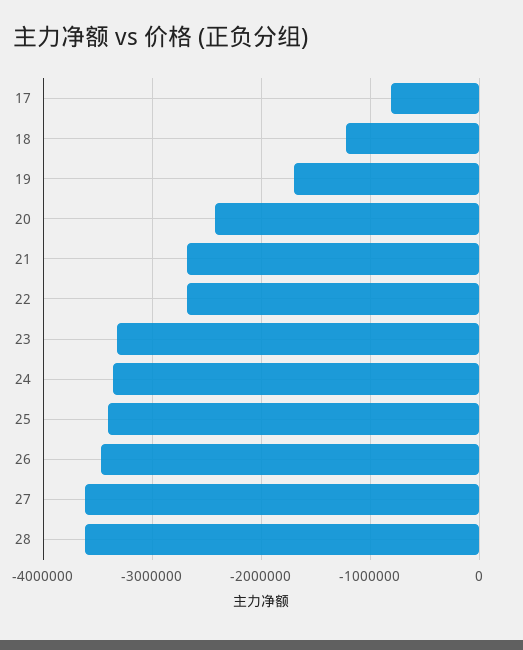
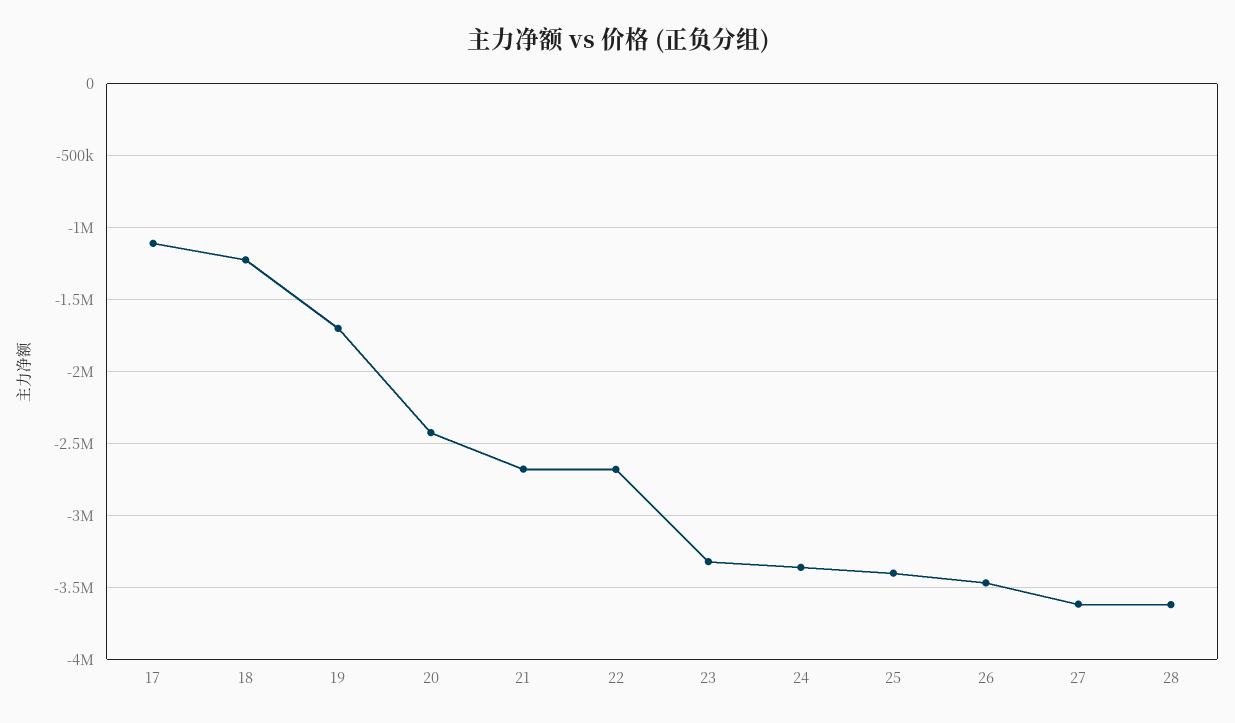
  {
-   "17": -800000,
+   "17": -1100000,
    "18": -1200000,
    "19": -1700000,
    "20": -2400000,
    "21": -2700000,
    "22": -2700000,
    "23": -3300000,
    "24": -3350000,
    "25": -3400000,
    "26": -3450000,
    "27": -3600000,
    "28": -3600000
  }

